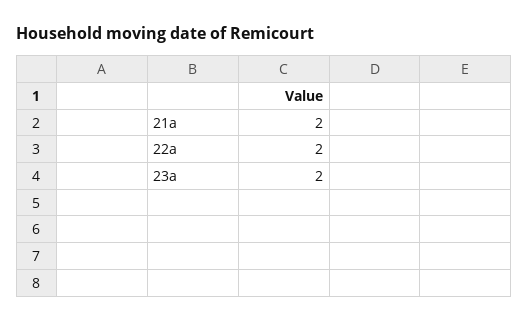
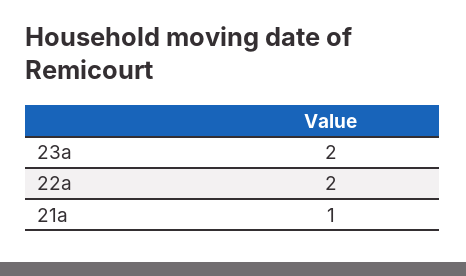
  {
-   "21a": 2,
+   "21a": 1,
    "22a": 2,
    "23a": 2
  }

